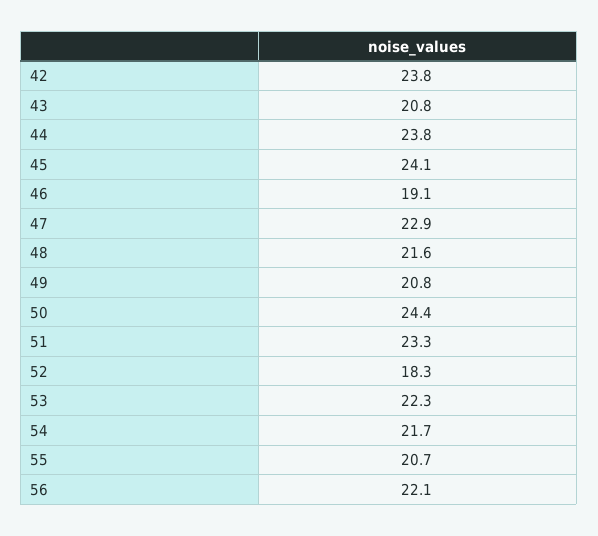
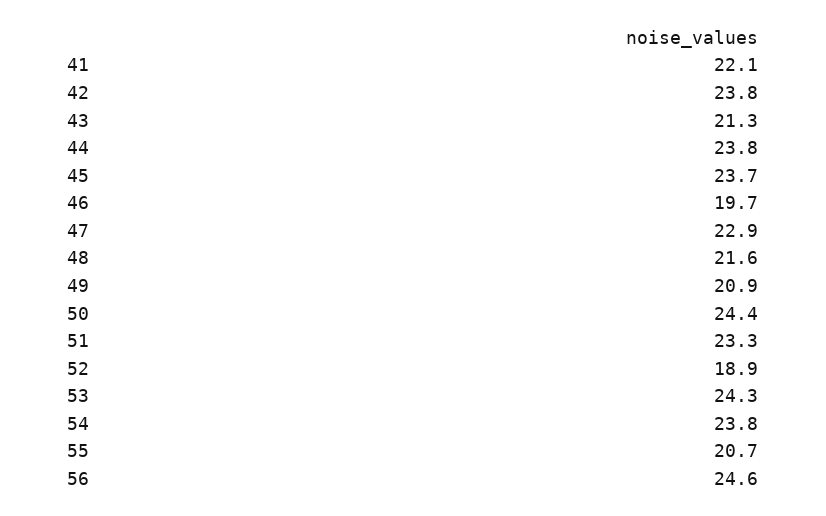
  {
    "42": 23.8,
-   "43": 20.8,
+   "43": 21.3,
    "44": 23.8,
-   "45": 24.1,
+   "45": 23.7,
-   "46": 19.1,
+   "46": 19.7,
    "47": 22.9,
    "48": 21.6,
-   "49": 20.8,
+   "49": 20.9,
    "50": 24.4,
    "51": 23.3,
-   "52": 18.3,
+   "52": 18.9,
-   "53": 22.3,
+   "53": 24.3,
-   "54": 21.7,
+   "54": 23.8,
    "55": 20.7,
-   "56": 22.1
+   "56": 24.6,
+   "41": 22.1
  }

